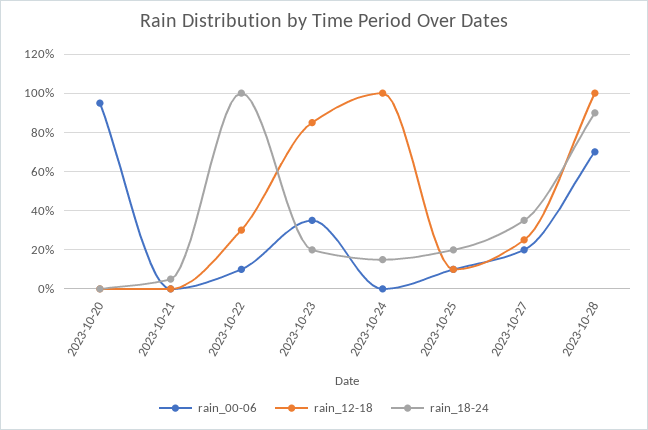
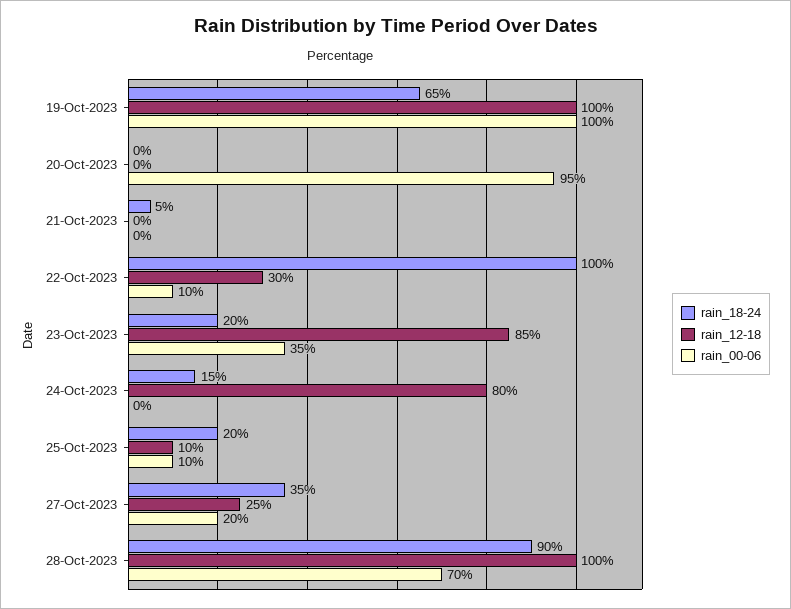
  {
    "rain_00-06": {
      "2023-10-20": 95,
      "2023-10-21": 0,
      "2023-10-22": 10,
      "2023-10-23": 35,
      "2023-10-24": 0,
      "2023-10-25": 10,
      "2023-10-27": 20,
-     "2023-10-28": 70
+     "2023-10-28": 70,
+     "19-Oct-2023": 100
    },
    "rain_12-18": {
      "2023-10-20": 0,
      "2023-10-21": 0,
      "2023-10-22": 30,
      "2023-10-23": 85,
-     "2023-10-24": 100,
+     "2023-10-24": 80,
      "2023-10-25": 10,
      "2023-10-27": 25,
-     "2023-10-28": 100
+     "2023-10-28": 100,
+     "19-Oct-2023": 100
    },
    "rain_18-24": {
      "2023-10-20": 0,
      "2023-10-21": 5,
      "2023-10-22": 100,
      "2023-10-23": 20,
      "2023-10-24": 15,
      "2023-10-25": 20,
      "2023-10-27": 35,
-     "2023-10-28": 90
+     "2023-10-28": 90,
+     "19-Oct-2023": 65
    }
  }

